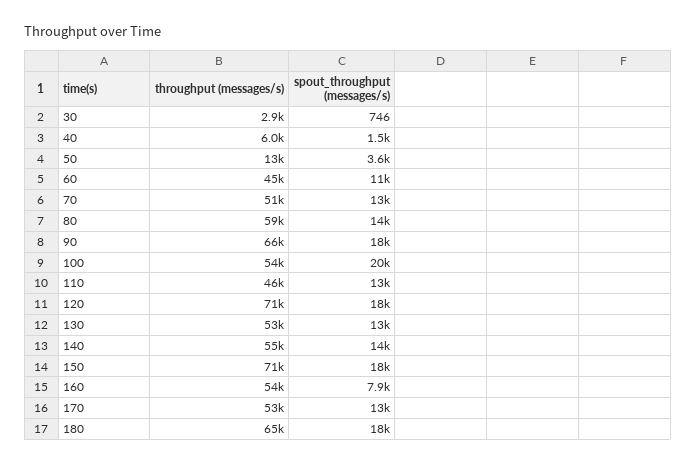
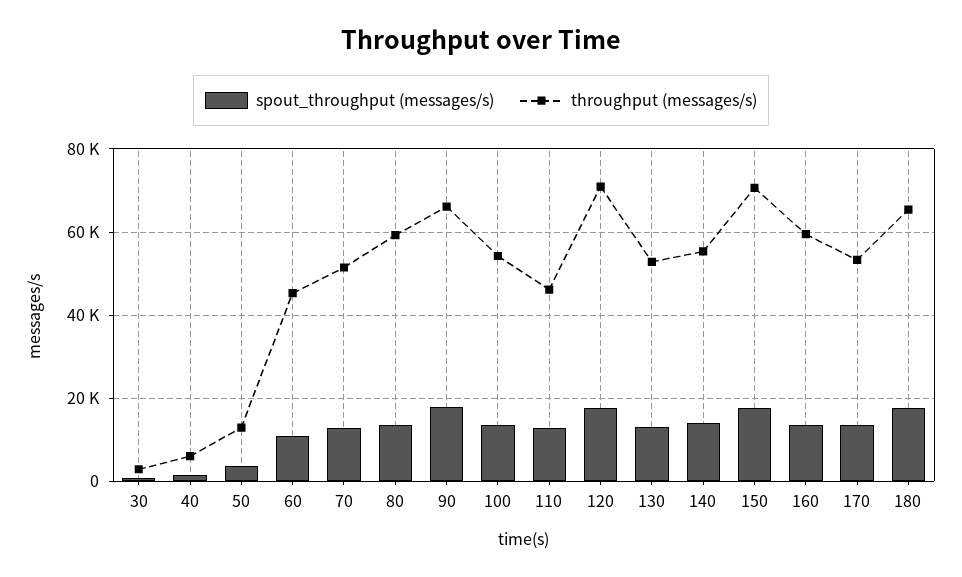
  {
    "throughput (messages/s)": {
      "30": 2900,
      "40": 6000,
      "50": 13000,
      "60": 45000,
      "70": 51000,
      "80": 59000,
      "90": 66000,
      "100": 54000,
      "110": 46000,
      "120": 71000,
      "130": 53000,
      "140": 55000,
      "150": 71000,
-     "160": 54000,
+     "160": 60000,
      "170": 53000,
      "180": 65000
    },
    "spout_throughput (messages/s)": {
      "30": 746,
      "40": 1500,
      "50": 3600,
      "60": 11000,
      "70": 13000,
      "80": 14000,
      "90": 18000,
-     "100": 20000,
+     "100": 14000,
      "110": 13000,
      "120": 18000,
      "130": 13000,
      "140": 14000,
      "150": 18000,
-     "160": 7900,
+     "160": 14000,
      "170": 13000,
      "180": 18000
    }
  }

